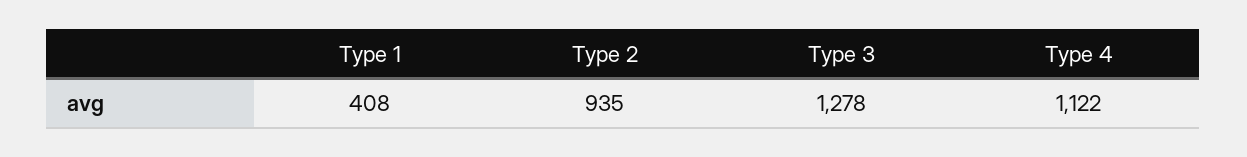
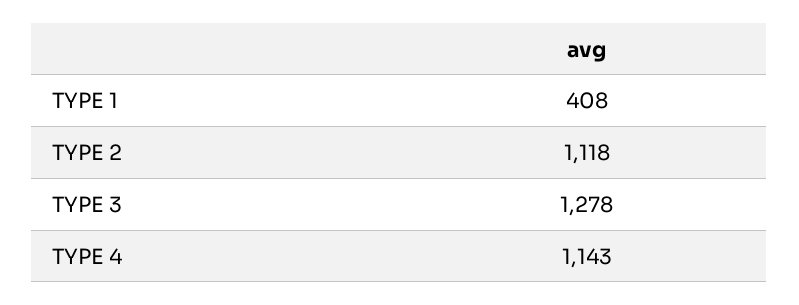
  {
    "Type 1": 408,
-   "Type 2": 935,
+   "Type 2": 1118,
    "Type 3": 1278,
-   "Type 4": 1122
+   "Type 4": 1143
  }

